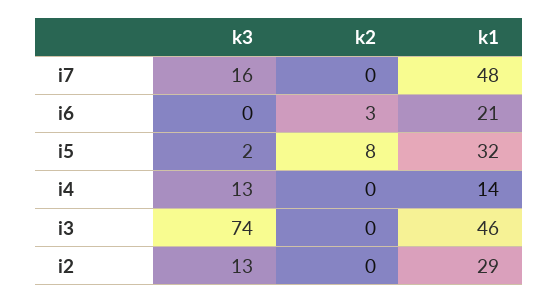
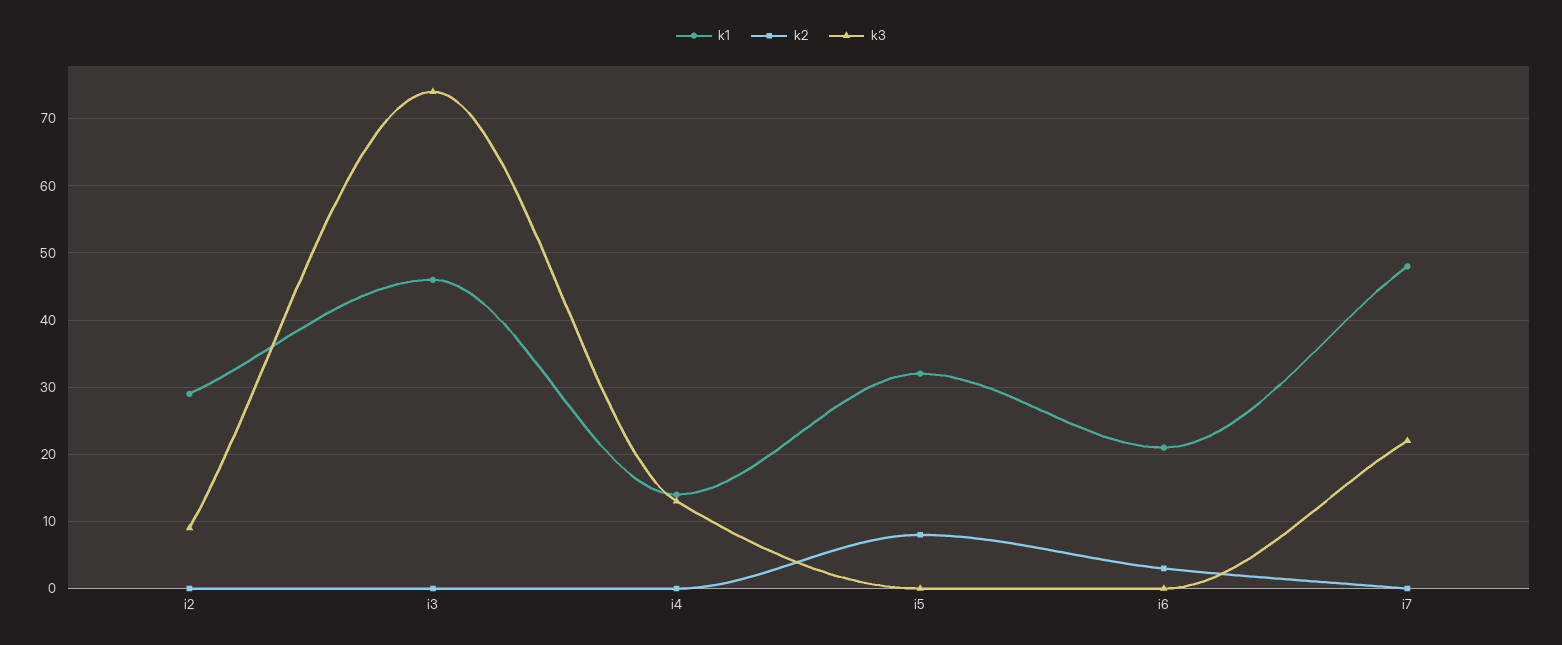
  {
    "k3": {
-     "i7": 16,
+     "i7": 22,
      "i6": 0,
-     "i5": 2,
+     "i5": 0,
      "i4": 13,
      "i3": 74,
-     "i2": 13
+     "i2": 9
    },
    "k2": {
      "i7": 0,
      "i6": 3,
      "i5": 8,
      "i4": 0,
      "i3": 0,
      "i2": 0
    },
    "k1": {
      "i7": 48,
      "i6": 21,
      "i5": 32,
      "i4": 14,
      "i3": 46,
      "i2": 29
    }
  }

